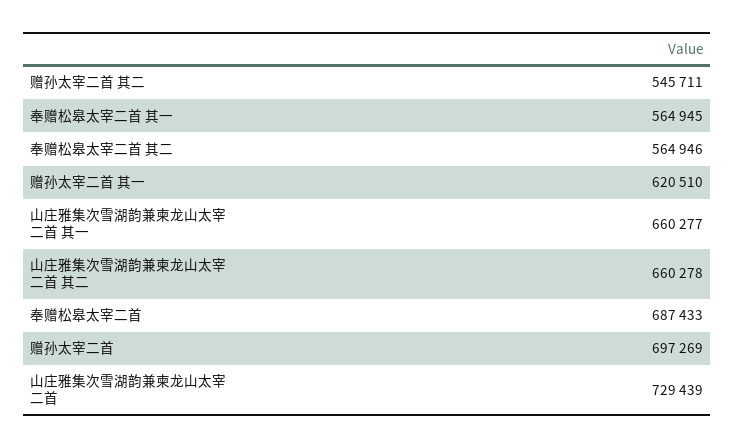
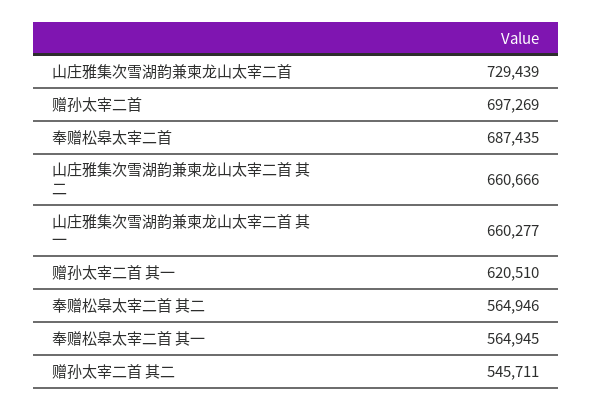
  {
    "赠孙太宰二首 其二": 545711,
    "奉赠松皋太宰二首 其一": 564945,
    "奉赠松皋太宰二首 其二": 564946,
    "赠孙太宰二首 其一": 620510,
    "山庄雅集次雪湖韵兼柬龙山太宰二首 其一": 660277,
-   "山庄雅集次雪湖韵兼柬龙山太宰二首 其二": 660278,
+   "山庄雅集次雪湖韵兼柬龙山太宰二首 其二": 660666,
-   "奉赠松皋太宰二首": 687433,
+   "奉赠松皋太宰二首": 687435,
    "赠孙太宰二首": 697269,
    "山庄雅集次雪湖韵兼柬龙山太宰二首": 729439
  }

